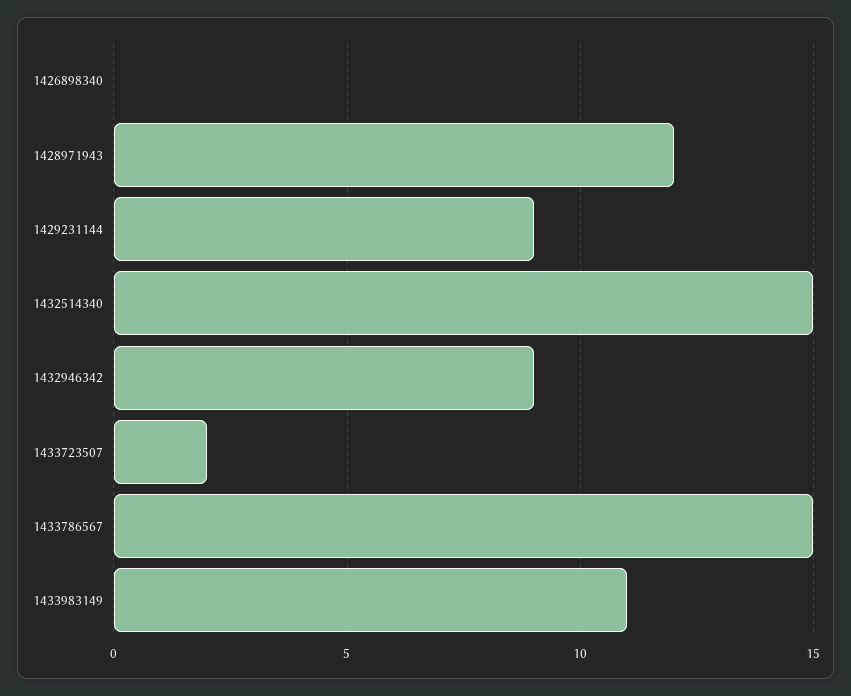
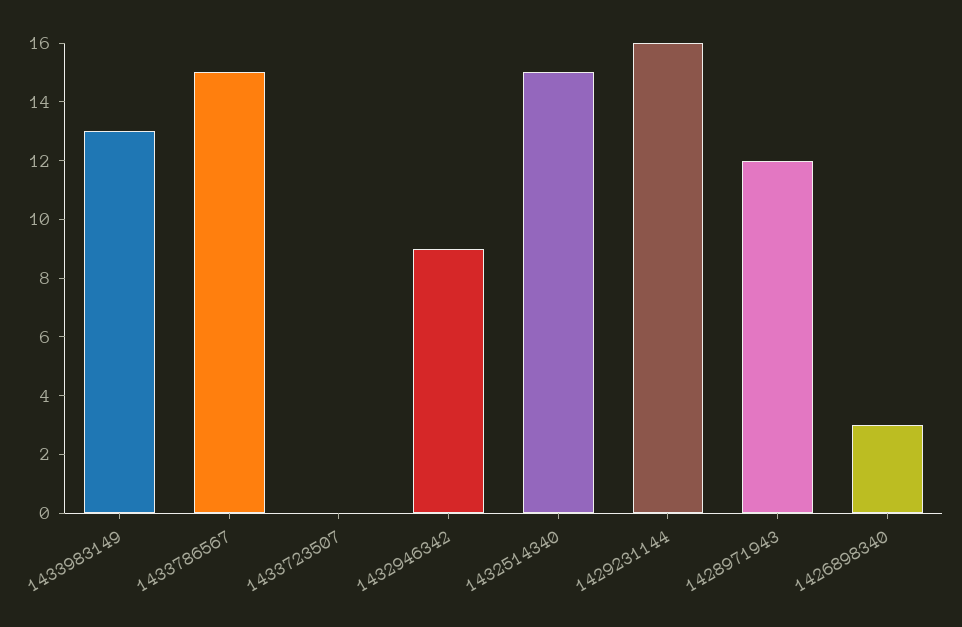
  {
-   "1426898340": 0,
+   "1426898340": 3,
    "1428971943": 12,
-   "1429231144": 9,
+   "1429231144": 16,
    "1432514340": 15,
    "1432946342": 9,
-   "1433723507": 2,
+   "1433723507": 0,
    "1433786567": 15,
-   "1433983149": 11
+   "1433983149": 13
  }

